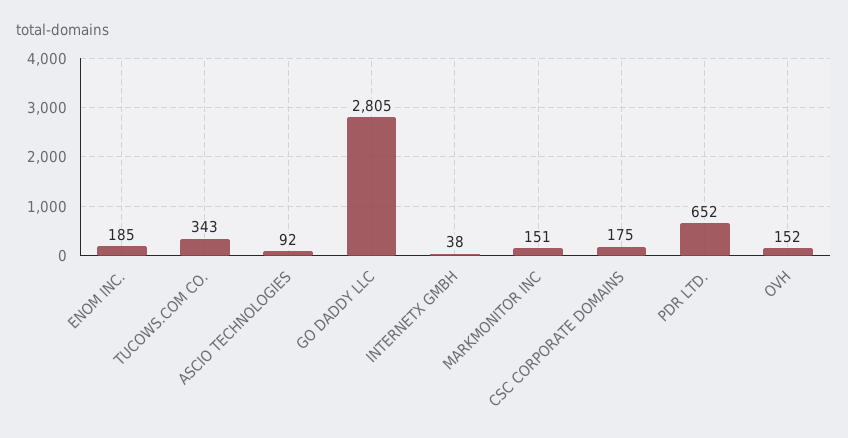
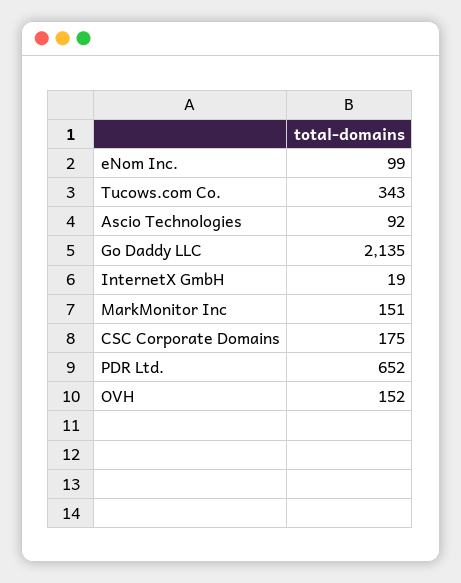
  {
-   "ENOM INC.": 185,
+   "ENOM INC.": 99,
    "TUCOWS.COM CO.": 343,
    "ASCIO TECHNOLOGIES": 92,
-   "GO DADDY LLC": 2805,
+   "GO DADDY LLC": 2135,
-   "INTERNETX GMBH": 38,
+   "INTERNETX GMBH": 19,
    "MARKMONITOR INC": 151,
    "CSC CORPORATE DOMAINS": 175,
    "PDR LTD.": 652,
    "OVH": 152
  }

